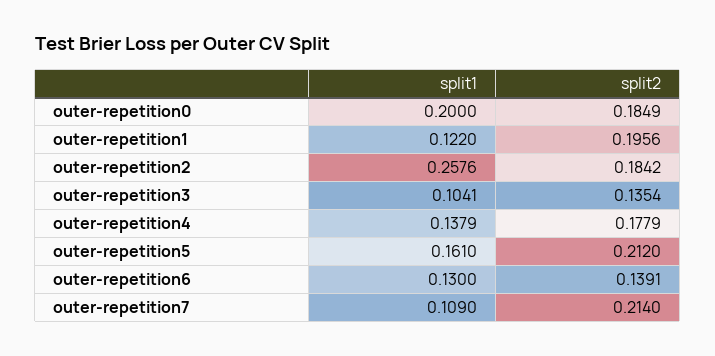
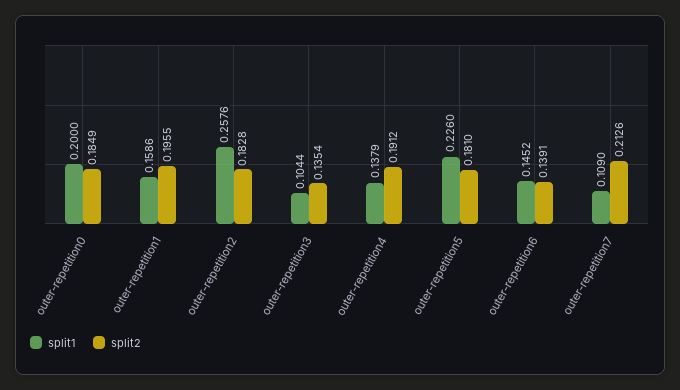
  {
    "split1": {
      "outer-repetition0": 0.2,
-     "outer-repetition1": 0.122,
+     "outer-repetition1": 0.1586,
      "outer-repetition2": 0.2576,
-     "outer-repetition3": 0.1041,
+     "outer-repetition3": 0.1044,
      "outer-repetition4": 0.1379,
-     "outer-repetition5": 0.161,
+     "outer-repetition5": 0.226,
-     "outer-repetition6": 0.13,
+     "outer-repetition6": 0.1452,
      "outer-repetition7": 0.109
    },
    "split2": {
      "outer-repetition0": 0.1849,
-     "outer-repetition1": 0.1956,
+     "outer-repetition1": 0.1955,
-     "outer-repetition2": 0.1842,
+     "outer-repetition2": 0.1828,
      "outer-repetition3": 0.1354,
-     "outer-repetition4": 0.1779,
+     "outer-repetition4": 0.1912,
-     "outer-repetition5": 0.212,
+     "outer-repetition5": 0.181,
      "outer-repetition6": 0.1391,
-     "outer-repetition7": 0.214
+     "outer-repetition7": 0.2126
    }
  }

